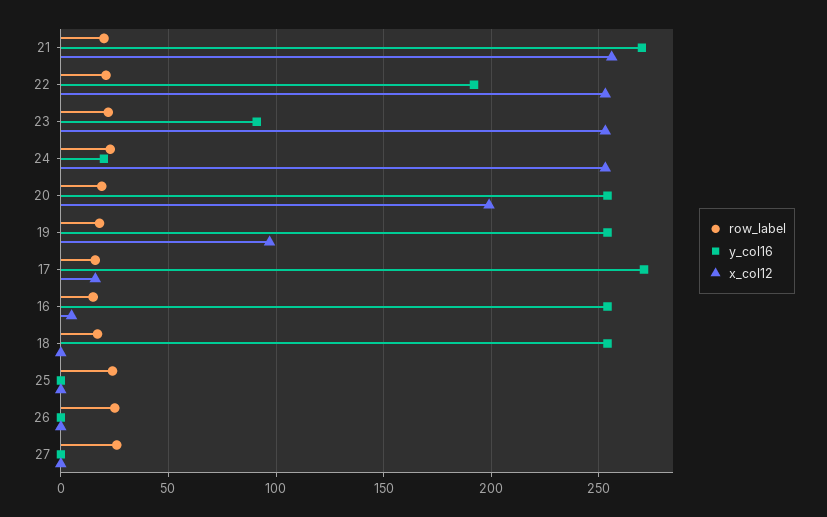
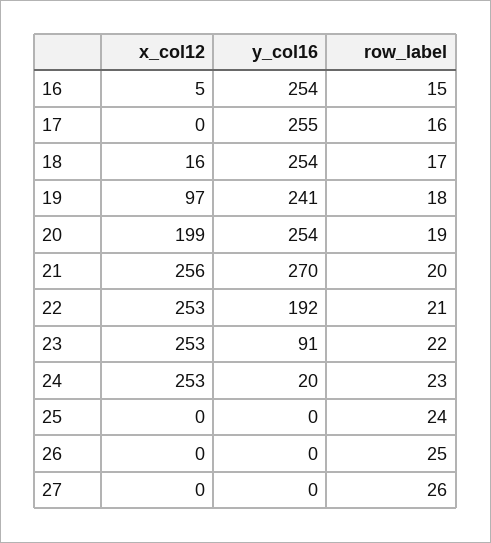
  {
    "row_label": {
      "21": 20,
      "22": 21,
      "23": 22,
      "24": 23,
      "20": 19,
      "19": 18,
      "17": 16,
      "16": 15,
      "18": 17,
      "25": 24,
      "26": 25,
      "27": 26
    },
    "y_col16": {
      "21": 270,
      "22": 192,
      "23": 91,
      "24": 20,
      "20": 254,
-     "19": 255,
+     "19": 241,
-     "17": 270,
+     "17": 255,
      "16": 254,
      "18": 254,
      "25": 0,
      "26": 0,
      "27": 0
    },
    "x_col12": {
      "21": 256,
      "22": 253,
      "23": 253,
      "24": 253,
      "20": 199,
      "19": 97,
-     "17": 15,
+     "17": 0,
      "16": 5,
-     "18": 0,
+     "18": 16,
      "25": 0,
      "26": 0,
      "27": 0
    }
  }

